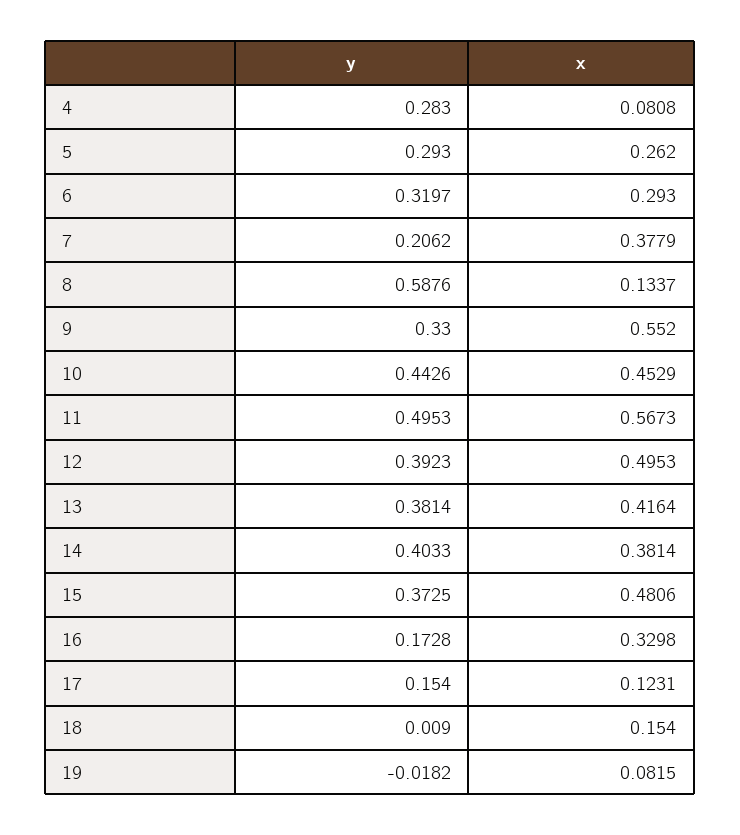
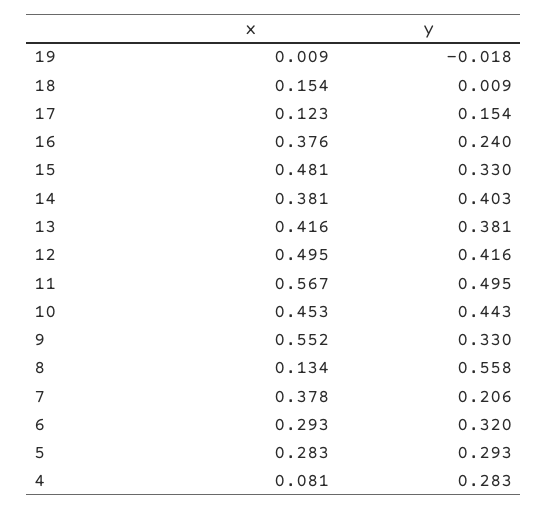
  {
    "y": {
      "4": 0.283,
      "5": 0.293,
      "6": 0.3197,
      "7": 0.2062,
-     "8": 0.5876,
+     "8": 0.558,
      "9": 0.33,
      "10": 0.4426,
      "11": 0.4953,
-     "12": 0.3923,
+     "12": 0.416,
      "13": 0.3814,
      "14": 0.4033,
-     "15": 0.3725,
+     "15": 0.33,
-     "16": 0.1728,
+     "16": 0.24,
      "17": 0.154,
      "18": 0.009,
      "19": -0.0182
    },
    "x": {
      "4": 0.0808,
-     "5": 0.262,
+     "5": 0.283,
      "6": 0.293,
      "7": 0.3779,
      "8": 0.1337,
      "9": 0.552,
      "10": 0.4529,
      "11": 0.5673,
      "12": 0.4953,
      "13": 0.4164,
      "14": 0.3814,
      "15": 0.4806,
-     "16": 0.3298,
+     "16": 0.376,
      "17": 0.1231,
      "18": 0.154,
-     "19": 0.0815
+     "19": 0.009
    }
  }

